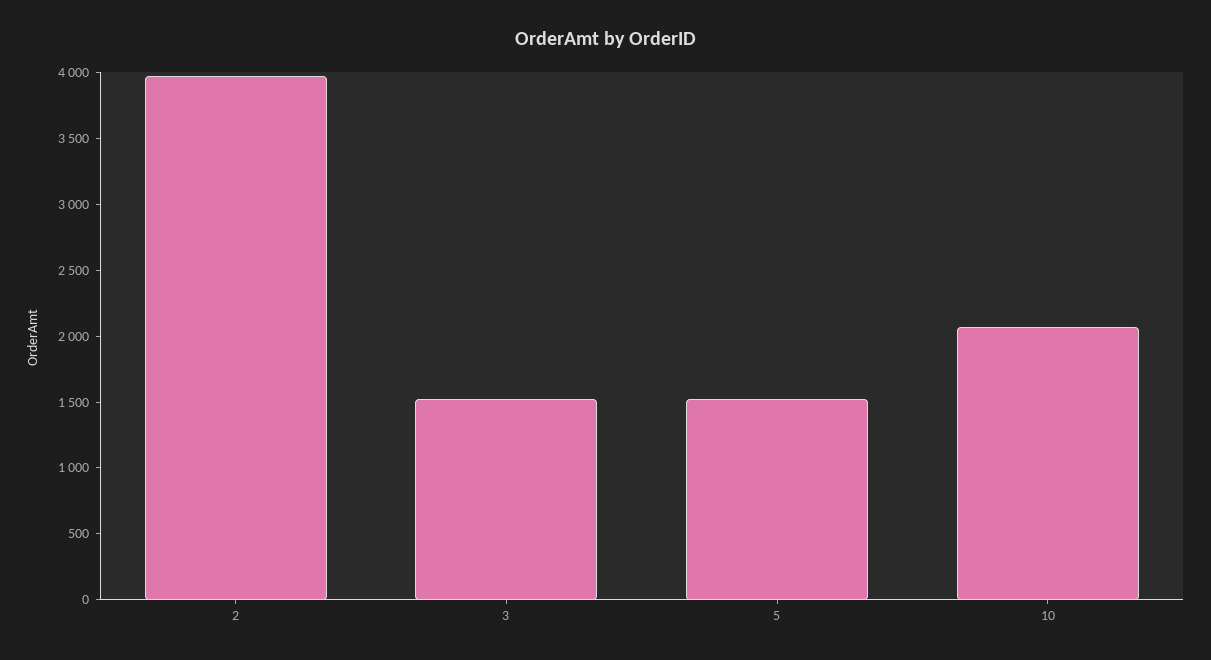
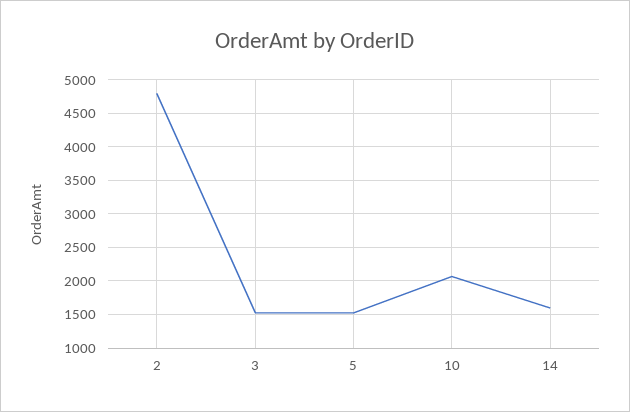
  {
-   "2": 4000,
+   "2": 4800,
    "3": 1500,
    "5": 1500,
-   "10": 2100
+   "10": 2100,
+   "14": 1600
  }

